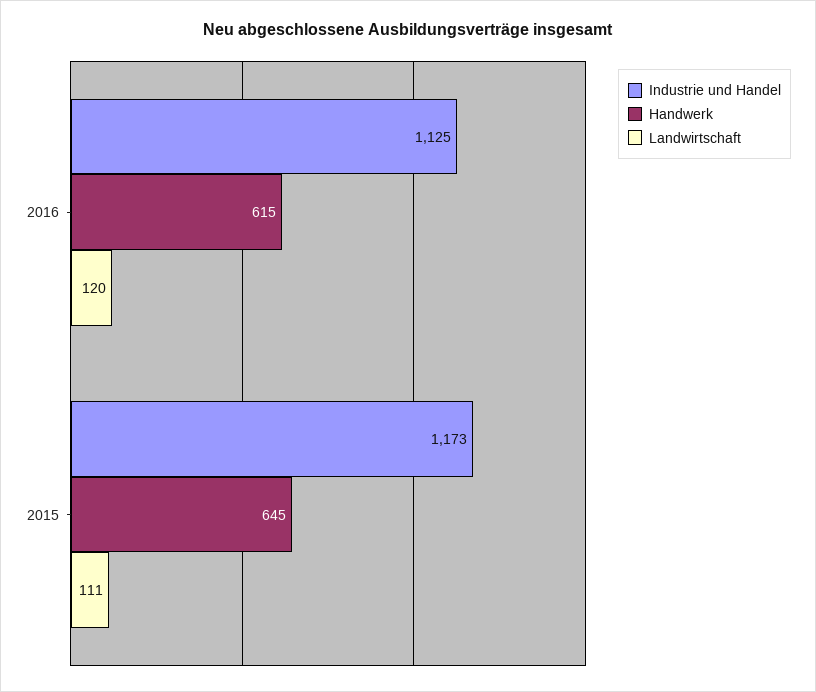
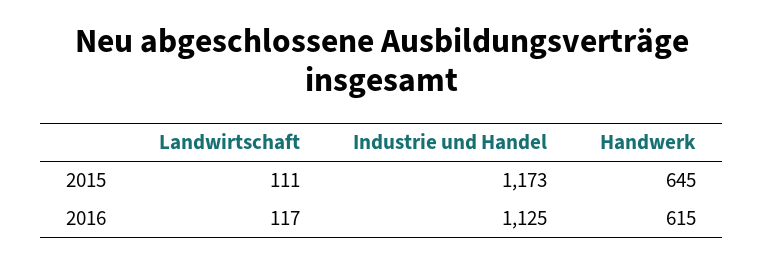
  {
    "Industrie und Handel": {
      "2016": 1125,
      "2015": 1173
    },
    "Handwerk": {
      "2016": 615,
      "2015": 645
    },
    "Landwirtschaft": {
-     "2016": 120,
+     "2016": 117,
      "2015": 111
    }
  }

